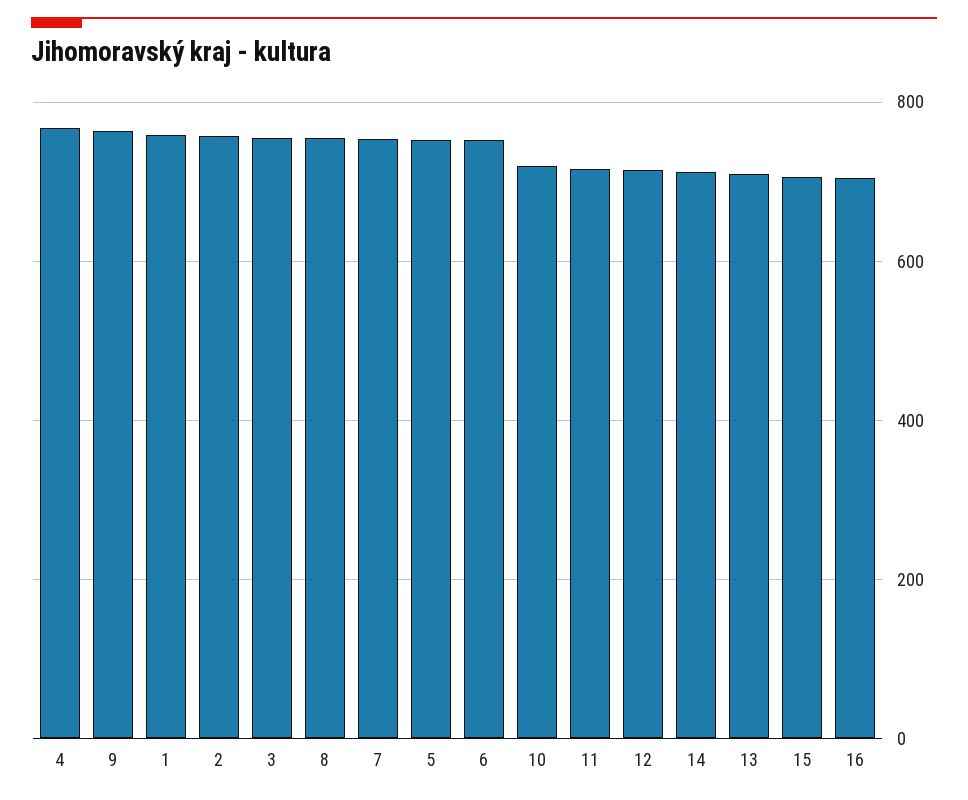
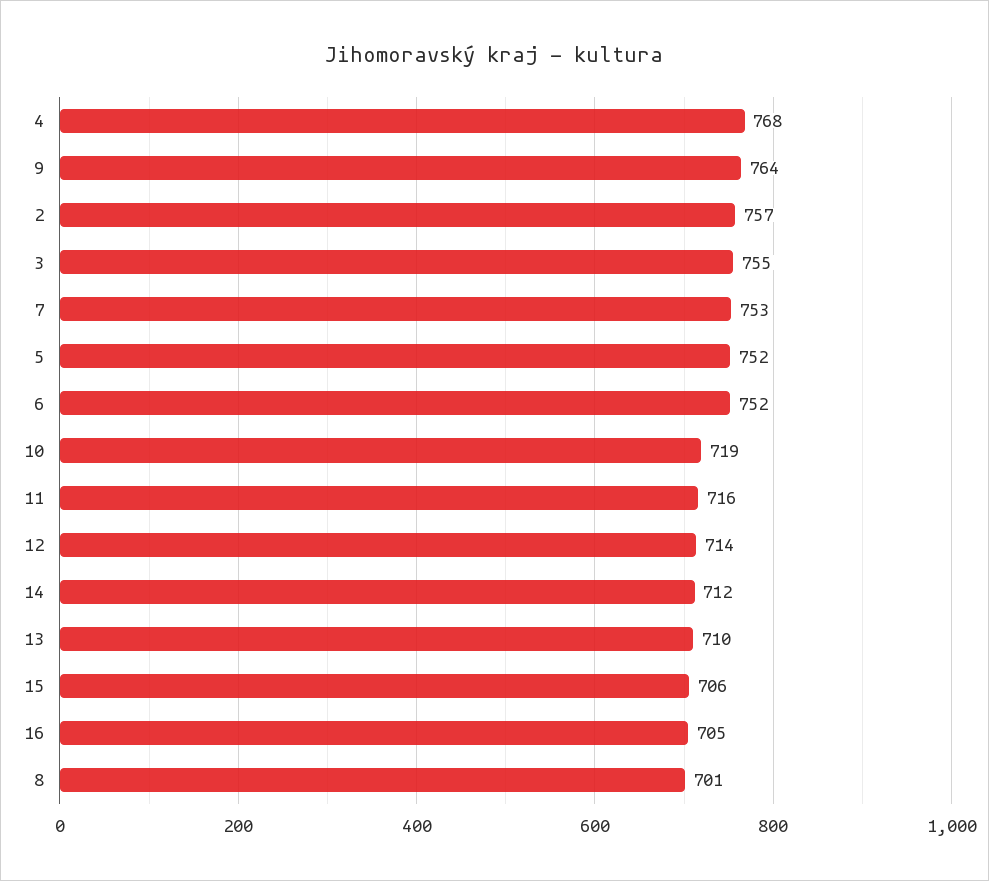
  {
    "4": 768,
    "9": 764,
-   "1": 760,
    "2": 757,
    "3": 755,
-   "8": 760,
+   "8": 701,
    "7": 753,
    "5": 752,
    "6": 752,
    "10": 719,
    "11": 716,
    "12": 714,
    "14": 712,
    "13": 710,
    "15": 706,
    "16": 705
  }

